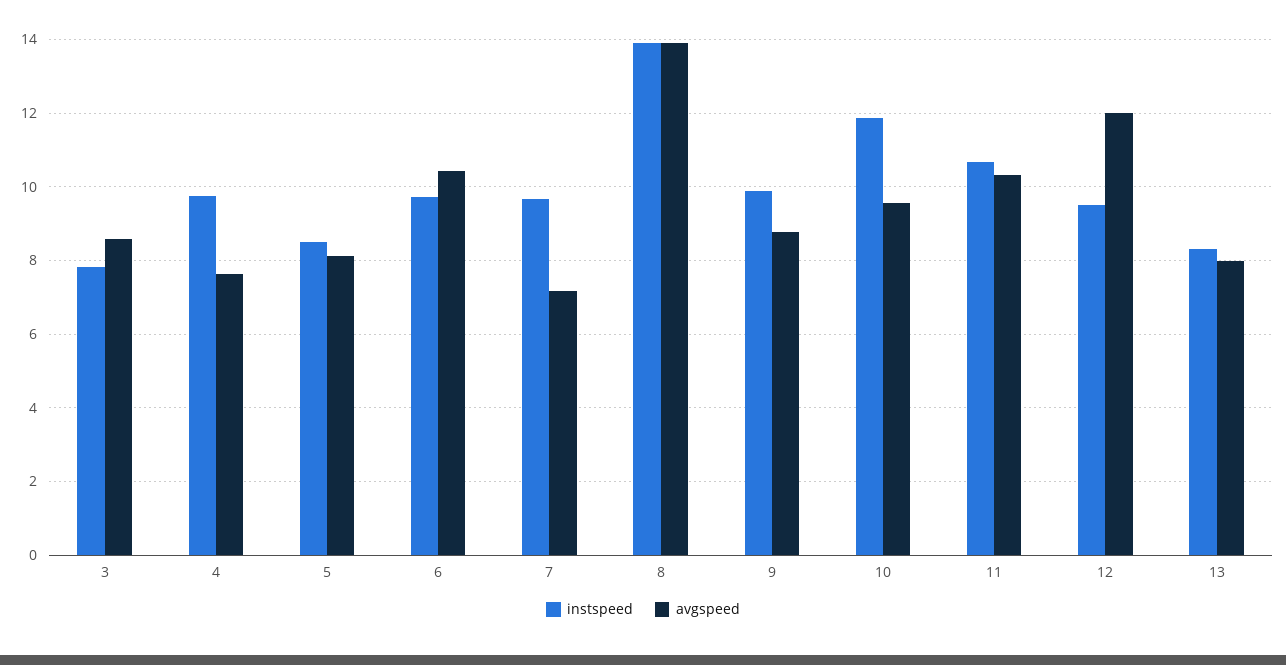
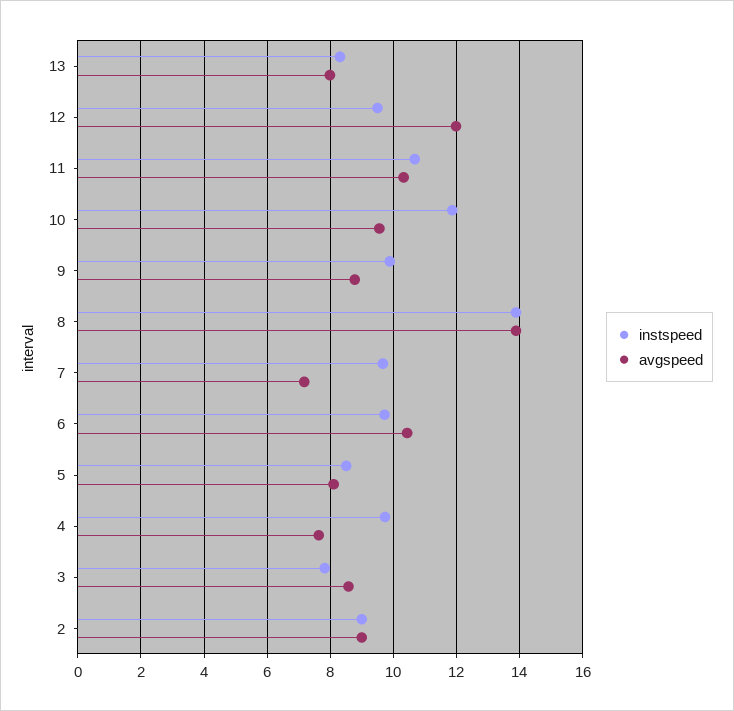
  {
    "instspeed": {
      "3": 7.8,
      "4": 9.8,
      "5": 8.6,
      "6": 9.8,
      "7": 9.6,
      "8": 13.8,
      "9": 9.8,
      "10": 11.8,
      "11": 10.6,
      "12": 9.6,
-     "13": 8.4
+     "13": 8.4,
+     "2": 9
    },
    "avgspeed": {
      "3": 8.6,
      "4": 7.6,
      "5": 8.2,
      "6": 10.4,
      "7": 7.2,
      "8": 13.8,
      "9": 8.8,
      "10": 9.6,
      "11": 10.4,
      "12": 12,
-     "13": 8
+     "13": 8,
+     "2": 9
    }
  }

